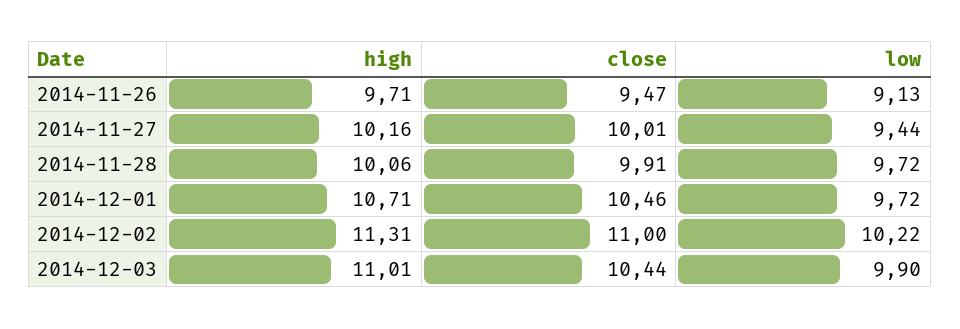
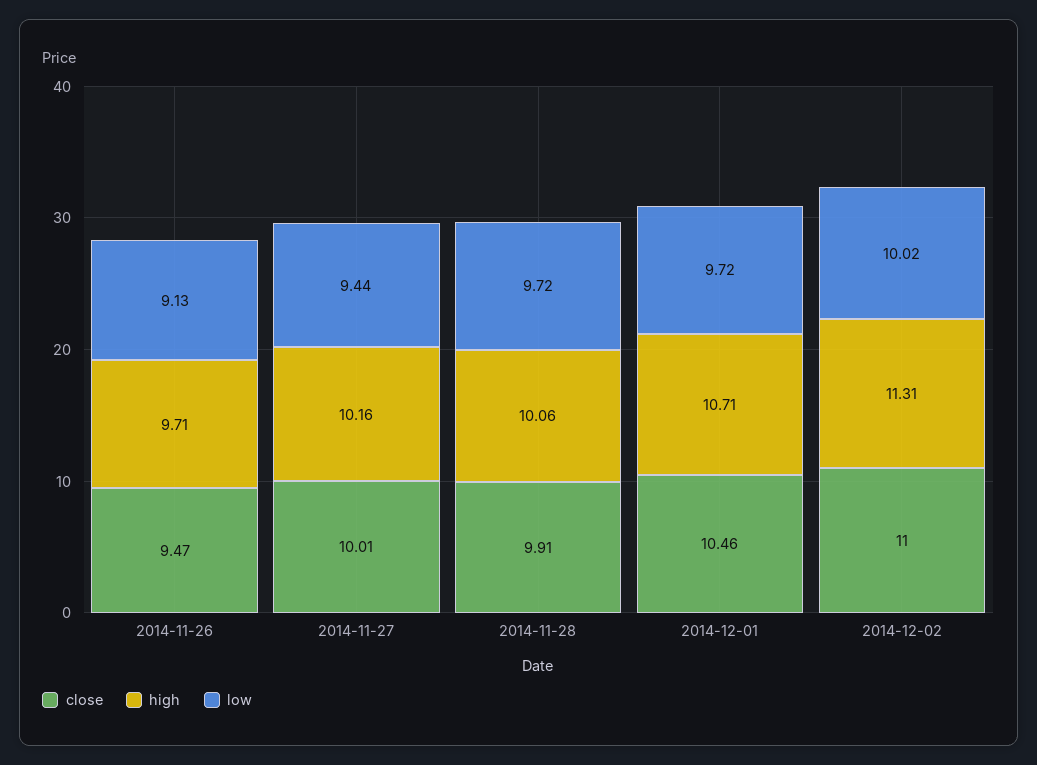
  {
    "high": {
      "2014-11-26": 9.71,
      "2014-11-27": 10.16,
      "2014-11-28": 10.06,
      "2014-12-01": 10.71,
-     "2014-12-02": 11.31,
+     "2014-12-02": 11.31
-     "2014-12-03": 11.01
    },
    "close": {
      "2014-11-26": 9.47,
      "2014-11-27": 10.01,
      "2014-11-28": 9.91,
      "2014-12-01": 10.46,
-     "2014-12-02": 11,
+     "2014-12-02": 11
-     "2014-12-03": 10.44
    },
    "low": {
      "2014-11-26": 9.13,
      "2014-11-27": 9.44,
      "2014-11-28": 9.72,
      "2014-12-01": 9.72,
-     "2014-12-02": 10.22,
+     "2014-12-02": 10.02
-     "2014-12-03": 9.9
    }
  }

